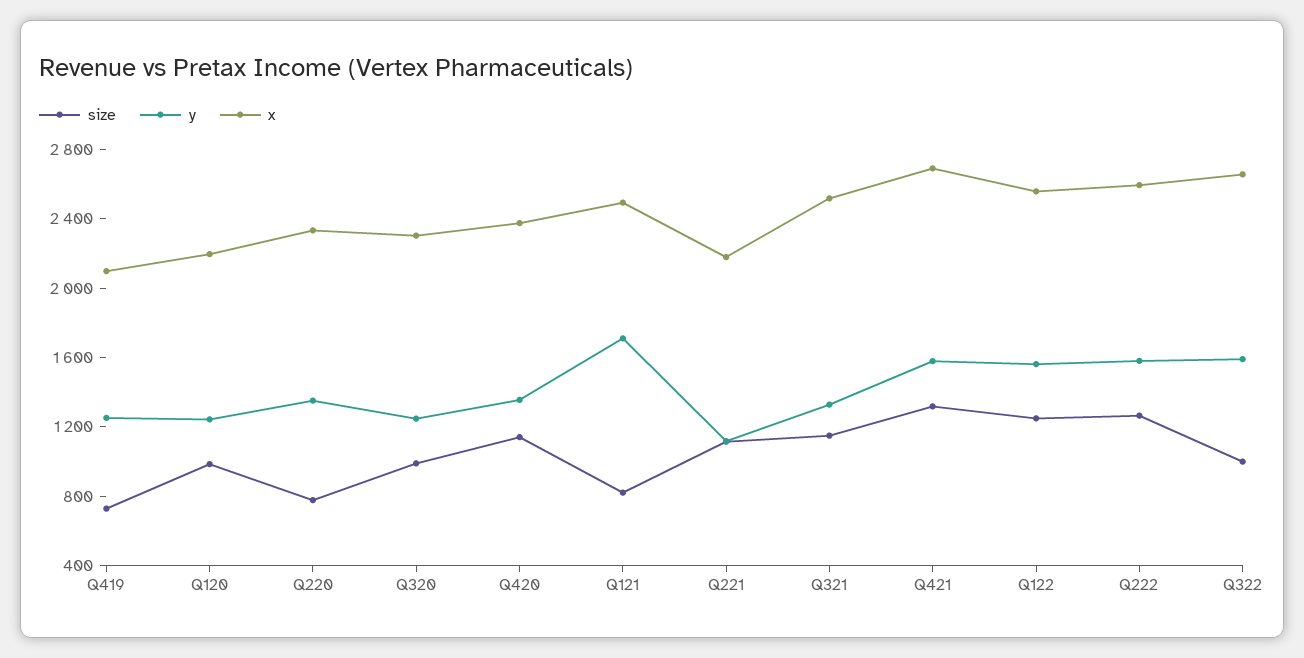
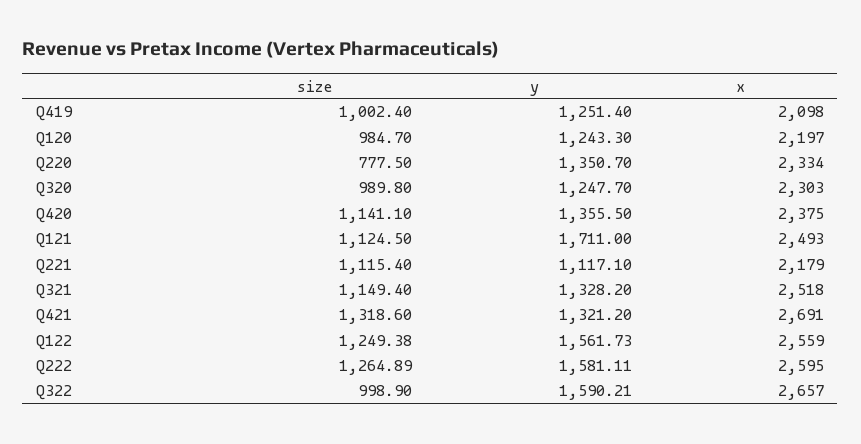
  {
    "size": {
-     "Q419": 700,
+     "Q419": 1002.4,
      "Q120": 984.7,
      "Q220": 777.5,
      "Q320": 989.8,
      "Q420": 1141.1,
-     "Q121": 800,
+     "Q121": 1124.5,
      "Q221": 1115.4,
      "Q321": 1149.4,
      "Q421": 1318.6,
      "Q122": 1249.38,
      "Q222": 1264.89,
      "Q322": 998.9
    },
    "y": {
      "Q419": 1251.4,
      "Q120": 1243.3,
      "Q220": 1350.7,
      "Q320": 1247.7,
      "Q420": 1355.5,
      "Q121": 1711,
      "Q221": 1117.1,
      "Q321": 1328.2,
-     "Q421": 1600,
+     "Q421": 1321.2,
      "Q122": 1561.73,
      "Q222": 1581.11,
      "Q322": 1590.21
    },
    "x": {
      "Q419": 2098,
      "Q120": 2197,
      "Q220": 2334,
      "Q320": 2303,
      "Q420": 2375,
      "Q121": 2493,
      "Q221": 2179,
      "Q321": 2518,
      "Q421": 2691,
      "Q122": 2559,
      "Q222": 2595,
      "Q322": 2657
    }
  }

